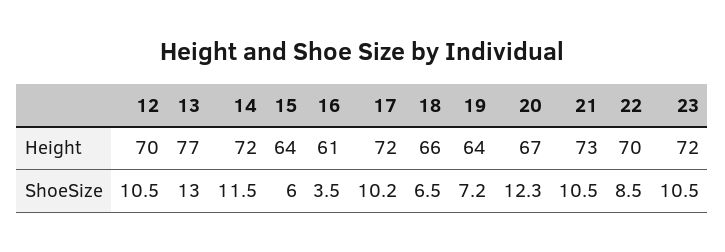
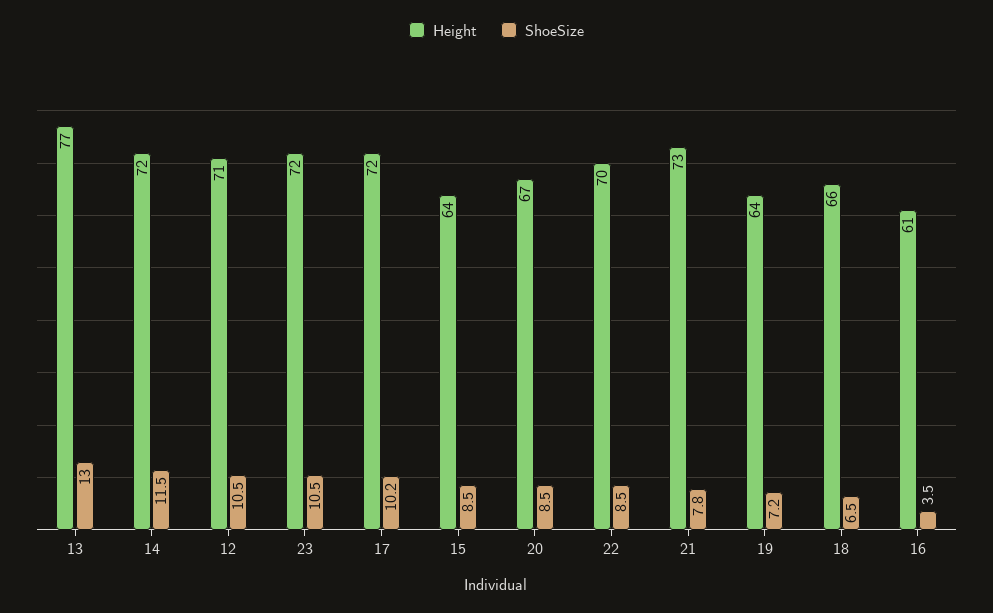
  {
    "Height": {
-     "12": 70,
+     "12": 71,
      "13": 77,
      "14": 72,
      "15": 64,
      "16": 61,
      "17": 72,
      "18": 66,
      "19": 64,
      "20": 67,
      "21": 73,
      "22": 70,
      "23": 72
    },
    "ShoeSize": {
      "12": 10.5,
      "13": 13,
      "14": 11.5,
-     "15": 6,
+     "15": 8.5,
      "16": 3.5,
      "17": 10.2,
      "18": 6.5,
      "19": 7.2,
-     "20": 12.3,
+     "20": 8.5,
-     "21": 10.5,
+     "21": 7.8,
      "22": 8.5,
      "23": 10.5
    }
  }

